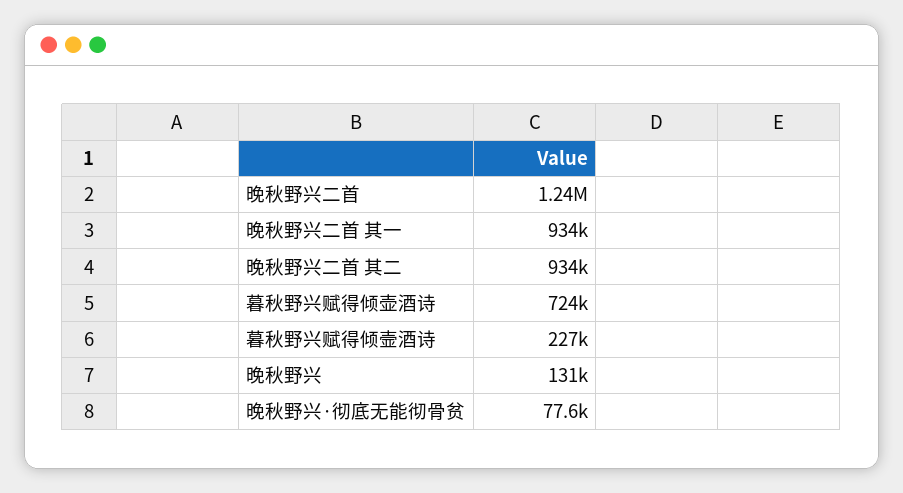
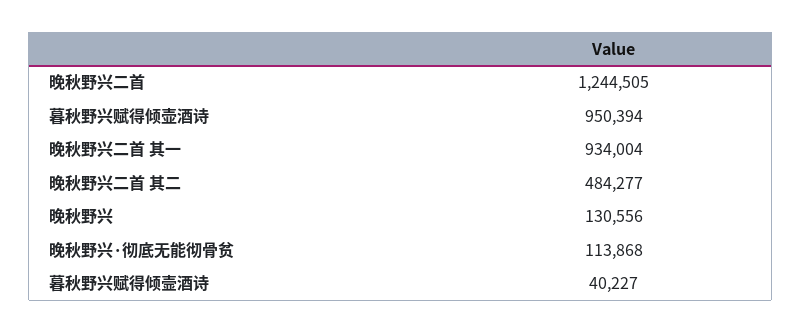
  {
    "晚秋野兴二首": 1244505,
    "晚秋野兴二首 其一": 934004,
-   "晚秋野兴二首 其二": 934000,
+   "晚秋野兴二首 其二": 484277,
-   "暮秋野兴赋得倾壶酒诗": 724000,
+   "暮秋野兴赋得倾壶酒诗": 950394,
-   "暮秋野兴赋得倾壸酒诗": 227000,
+   "暮秋野兴赋得倾壸酒诗": 40227,
    "晚秋野兴": 130556,
-   "晚秋野兴·彻底无能彻骨贫": 77600
+   "晚秋野兴·彻底无能彻骨贫": 113868
  }

